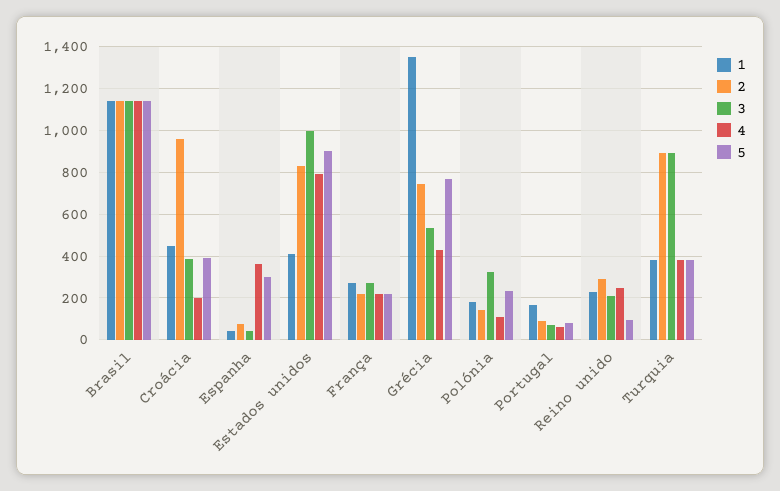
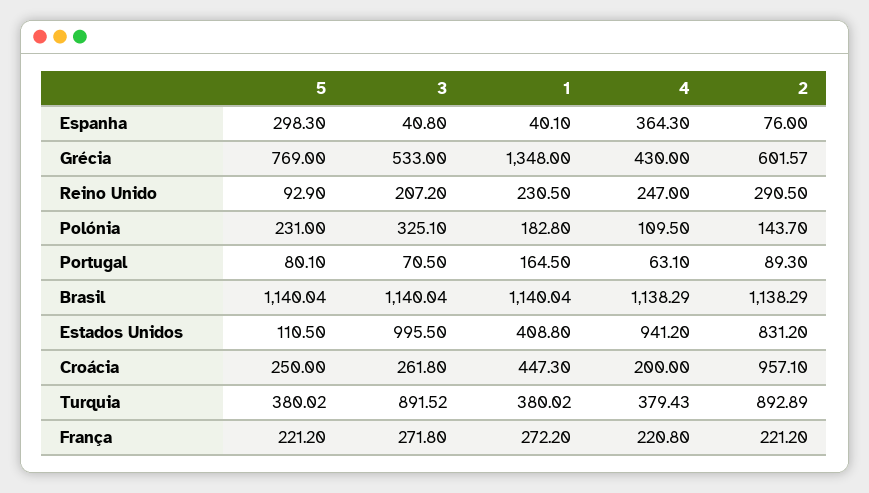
  {
    "1": {
      "Brasil": 1140.04,
      "Croácia": 447.3,
      "Espanha": 40.1,
      "Estados unidos": 408.8,
      "França": 272.2,
      "Grécia": 1348,
      "Polónia": 182.8,
      "Portugal": 164.5,
      "Reino unido": 230.5,
      "Turquia": 380.02
    },
    "2": {
      "Brasil": 1138.29,
      "Croácia": 957.1,
      "Espanha": 76,
      "Estados unidos": 831.2,
      "França": 221.2,
-     "Grécia": 750,
+     "Grécia": 601.57,
      "Polónia": 143.7,
      "Portugal": 89.3,
      "Reino unido": 290.5,
      "Turquia": 892.89
    },
    "3": {
      "Brasil": 1140.04,
-     "Croácia": 400,
+     "Croácia": 261.8,
      "Espanha": 40.8,
      "Estados unidos": 995.5,
      "França": 271.8,
      "Grécia": 533,
      "Polónia": 325.1,
      "Portugal": 70.5,
      "Reino unido": 207.2,
      "Turquia": 891.52
    },
    "4": {
      "Brasil": 1138.29,
      "Croácia": 200,
      "Espanha": 364.3,
-     "Estados unidos": 800,
+     "Estados unidos": 941.2,
      "França": 220.8,
      "Grécia": 430,
      "Polónia": 109.5,
      "Portugal": 63.1,
      "Reino unido": 247,
      "Turquia": 379.43
    },
    "5": {
      "Brasil": 1140.04,
-     "Croácia": 400,
+     "Croácia": 250,
      "Espanha": 298.3,
-     "Estados unidos": 900,
+     "Estados unidos": 110.5,
      "França": 221.2,
      "Grécia": 769,
      "Polónia": 231,
      "Portugal": 80.1,
      "Reino unido": 92.9,
      "Turquia": 380.02
    }
  }

